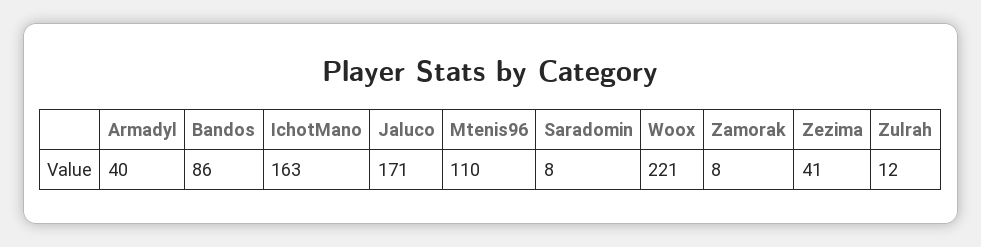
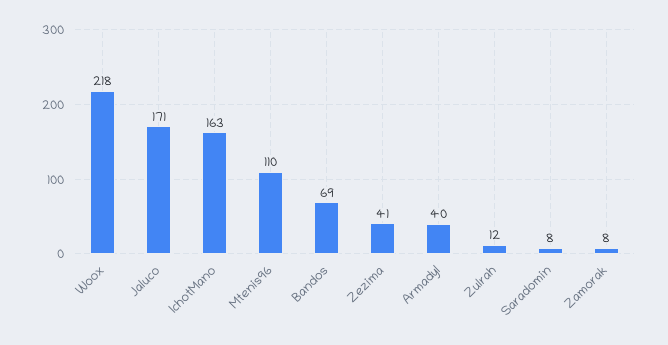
  {
    "Armadyl": 40,
-   "Bandos": 86,
+   "Bandos": 69,
    "IchotMano": 163,
    "Jaluco": 171,
    "Mtenis96": 110,
    "Saradomin": 8,
-   "Woox": 221,
+   "Woox": 218,
    "Zamorak": 8,
    "Zezima": 41,
    "Zulrah": 12
  }

